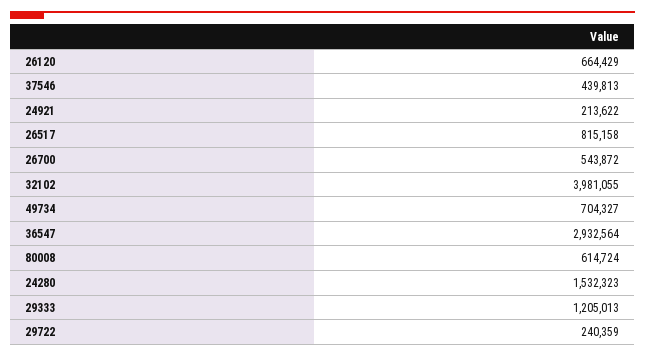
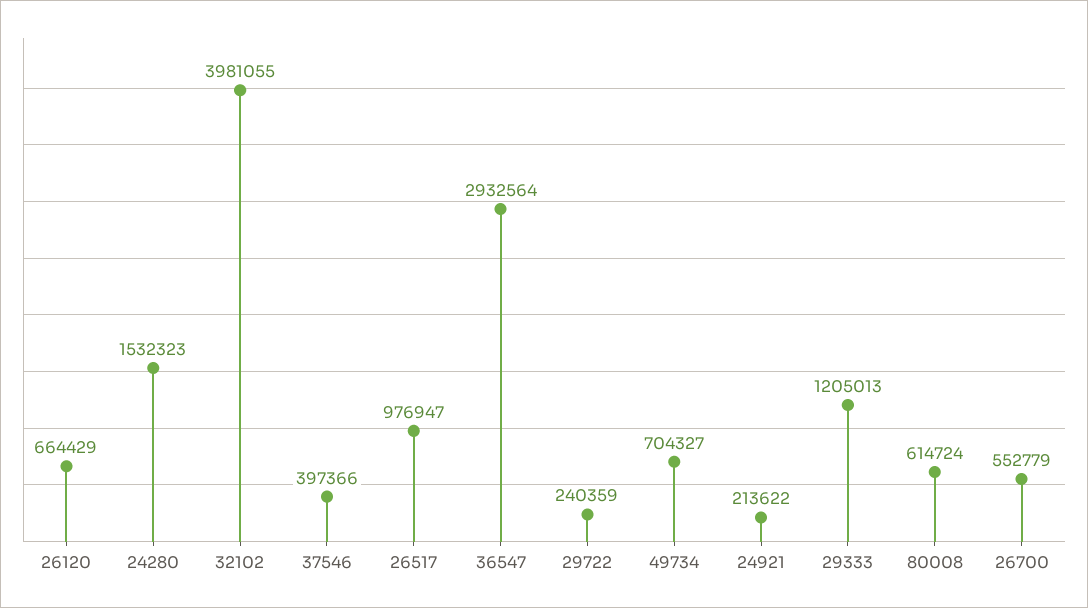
  {
    "26120": 664429,
-   "37546": 439813,
+   "37546": 397366,
    "24921": 213622,
-   "26517": 815158,
+   "26517": 976947,
-   "26700": 543872,
+   "26700": 552779,
    "32102": 3981055,
    "49734": 704327,
    "36547": 2932564,
    "80008": 614724,
    "24280": 1532323,
    "29333": 1205013,
    "29722": 240359
  }

